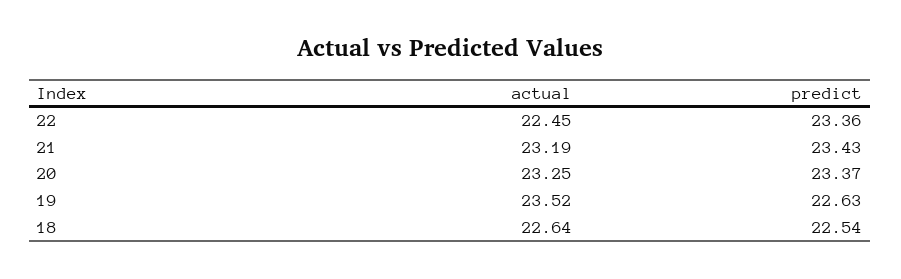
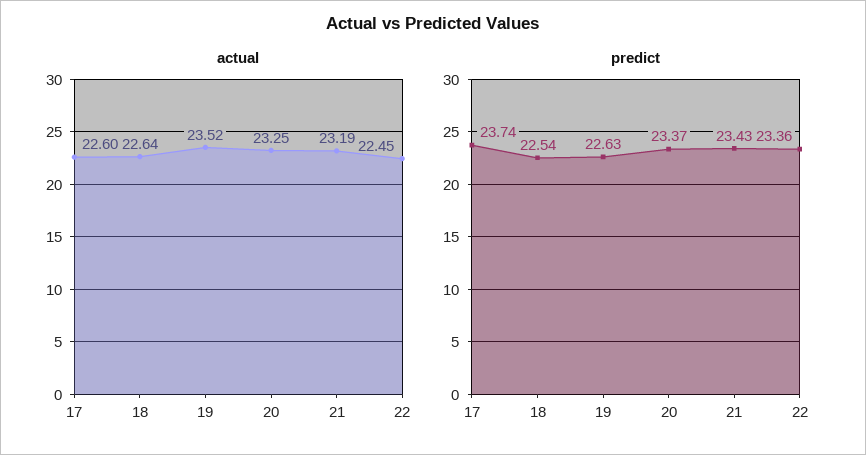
  {
    "actual": {
      "22": 22.45,
      "21": 23.19,
      "20": 23.25,
      "19": 23.52,
-     "18": 22.64
+     "18": 22.64,
+     "17": 22.6
    },
    "predict": {
      "22": 23.36,
      "21": 23.43,
      "20": 23.37,
      "19": 22.63,
-     "18": 22.54
+     "18": 22.54,
+     "17": 23.74
    }
  }

